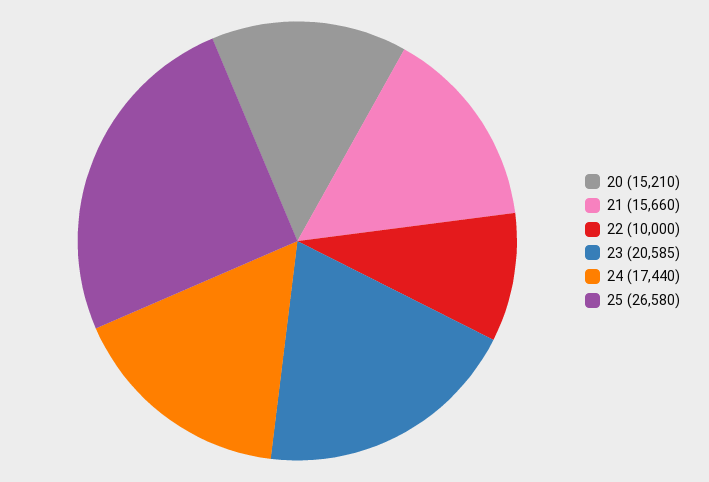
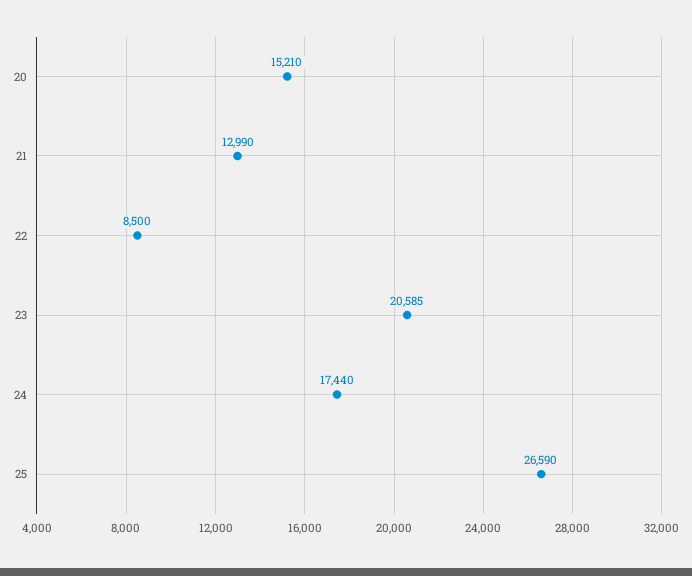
  {
    "20": 15210,
-   "21": 15660,
+   "21": 12990,
-   "22": 10000,
+   "22": 8500,
    "23": 20585,
    "24": 17440,
-   "25": 26580
+   "25": 26590
  }

